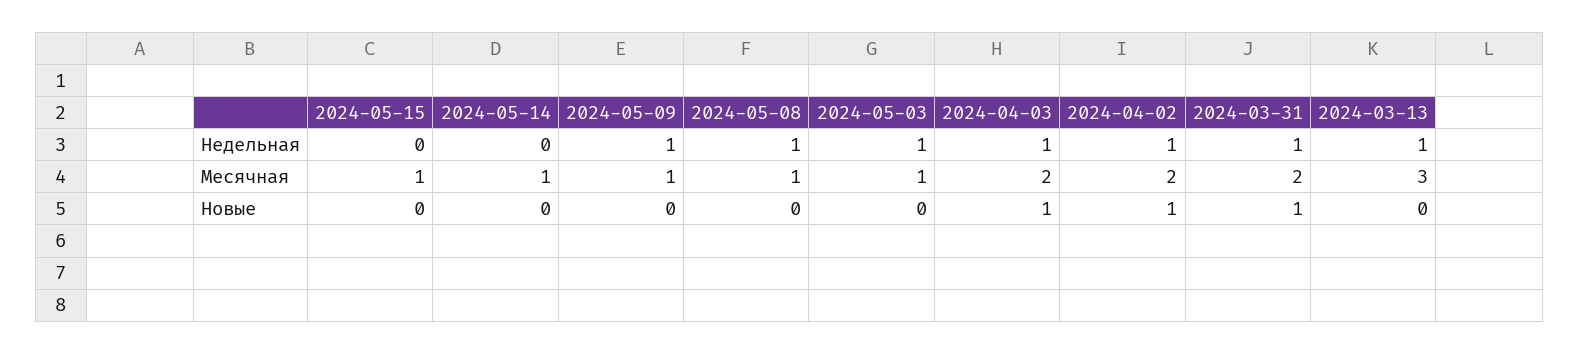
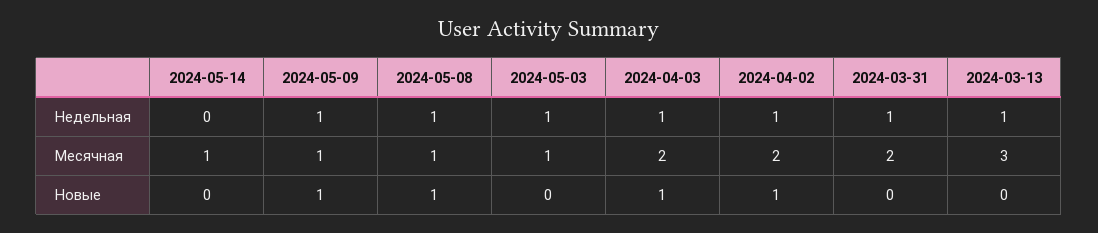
  {
-   "2024-05-15": {
-     "Недельная": 0,
-     "Месячная": 1,
-     "Новые": 0
-   },
    "2024-05-14": {
      "Недельная": 0,
      "Месячная": 1,
      "Новые": 0
    },
    "2024-05-09": {
      "Недельная": 1,
      "Месячная": 1,
-     "Новые": 0
+     "Новые": 1
    },
    "2024-05-08": {
      "Недельная": 1,
      "Месячная": 1,
-     "Новые": 0
+     "Новые": 1
    },
    "2024-05-03": {
      "Недельная": 1,
      "Месячная": 1,
      "Новые": 0
    },
    "2024-04-03": {
      "Недельная": 1,
      "Месячная": 2,
      "Новые": 1
    },
    "2024-04-02": {
      "Недельная": 1,
      "Месячная": 2,
      "Новые": 1
    },
    "2024-03-31": {
      "Недельная": 1,
      "Месячная": 2,
-     "Новые": 1
+     "Новые": 0
    },
    "2024-03-13": {
      "Недельная": 1,
      "Месячная": 3,
      "Новые": 0
    }
  }

